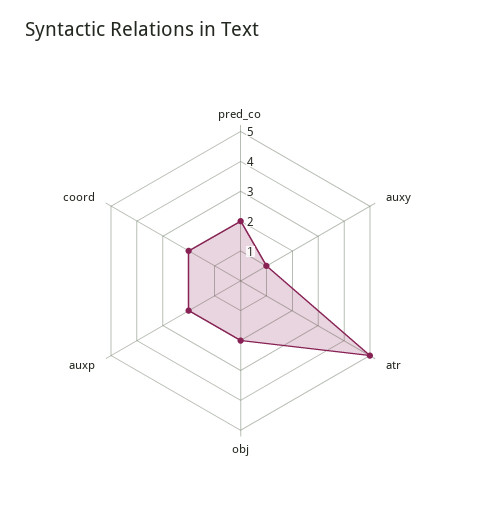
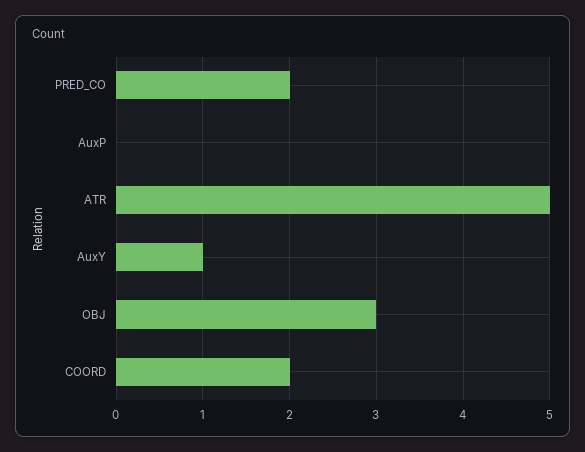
  {
    "pred_co": 2,
    "auxy": 1,
    "atr": 5,
-   "obj": 2,
+   "obj": 3,
-   "auxp": 2,
+   "auxp": 0,
    "coord": 2
  }

